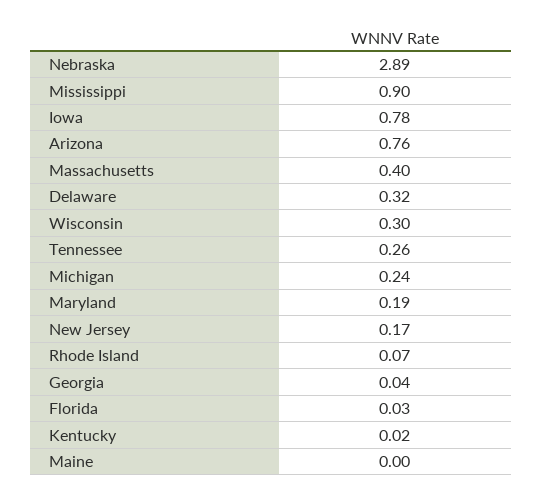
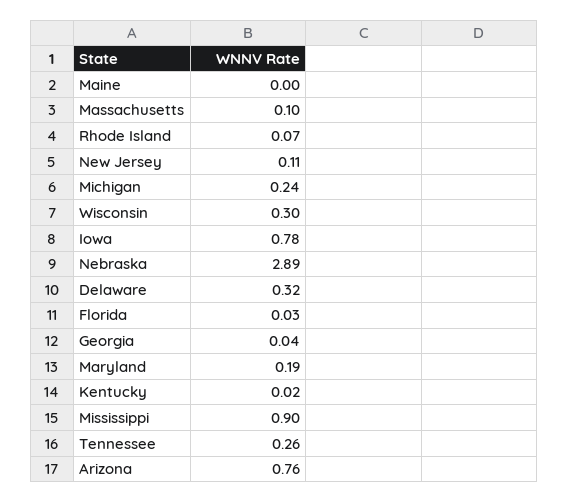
  {
    "Nebraska": 2.89,
    "Mississippi": 0.9,
    "Iowa": 0.78,
    "Arizona": 0.76,
-   "Massachusetts": 0.4,
+   "Massachusetts": 0.1,
    "Delaware": 0.32,
    "Wisconsin": 0.3,
    "Tennessee": 0.26,
    "Michigan": 0.24,
    "Maryland": 0.19,
-   "New Jersey": 0.17,
+   "New Jersey": 0.11,
    "Rhode Island": 0.07,
    "Georgia": 0.04,
    "Florida": 0.03,
    "Kentucky": 0.02,
    "Maine": 0
  }

